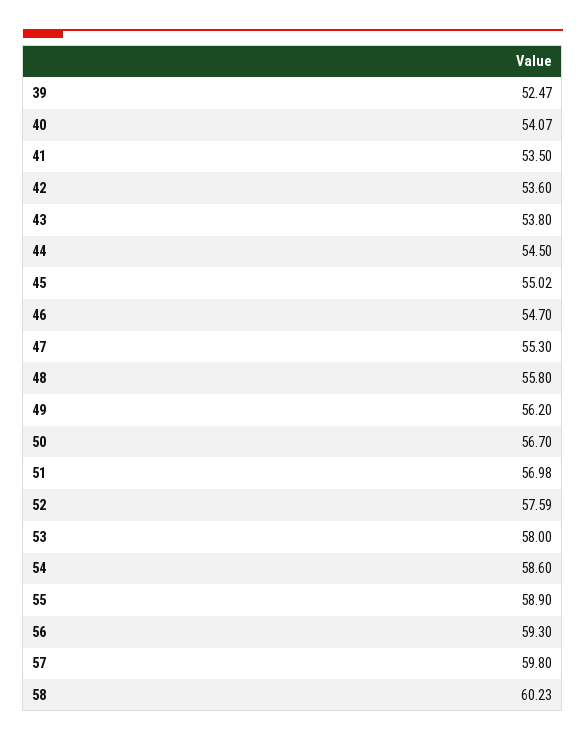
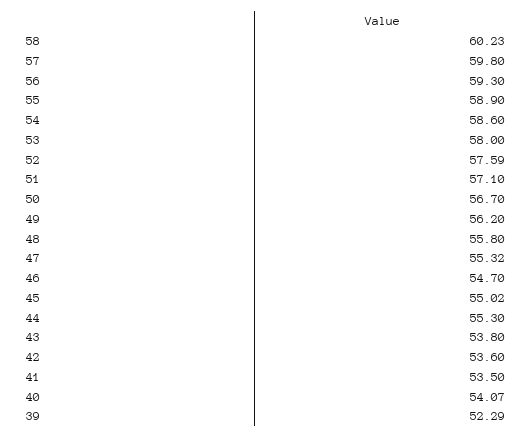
  {
-   "39": 52.47,
+   "39": 52.29,
    "40": 54.07,
    "41": 53.5,
    "42": 53.6,
    "43": 53.8,
-   "44": 54.5,
+   "44": 55.3,
    "45": 55.02,
    "46": 54.7,
-   "47": 55.3,
+   "47": 55.32,
    "48": 55.8,
    "49": 56.2,
    "50": 56.7,
-   "51": 56.98,
+   "51": 57.1,
    "52": 57.59,
    "53": 58,
    "54": 58.6,
    "55": 58.9,
    "56": 59.3,
    "57": 59.8,
    "58": 60.23
  }

